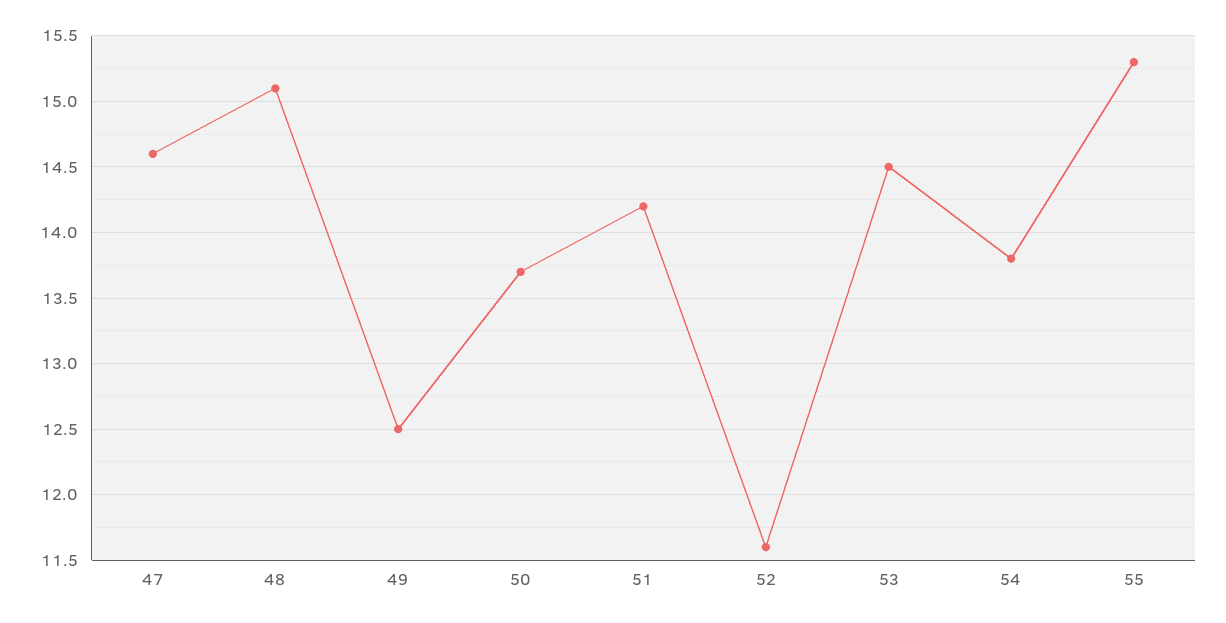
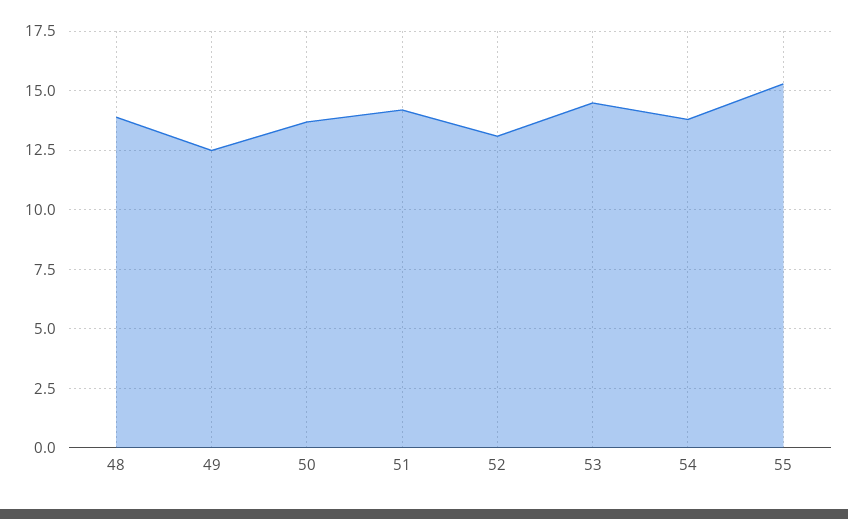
  {
-   "47": 14.6,
-   "48": 15.1,
+   "48": 14,
    "49": 12.5,
    "50": 13.7,
    "51": 14.2,
-   "52": 11.6,
+   "52": 13,
    "53": 14.5,
    "54": 13.8,
    "55": 15.3
  }

